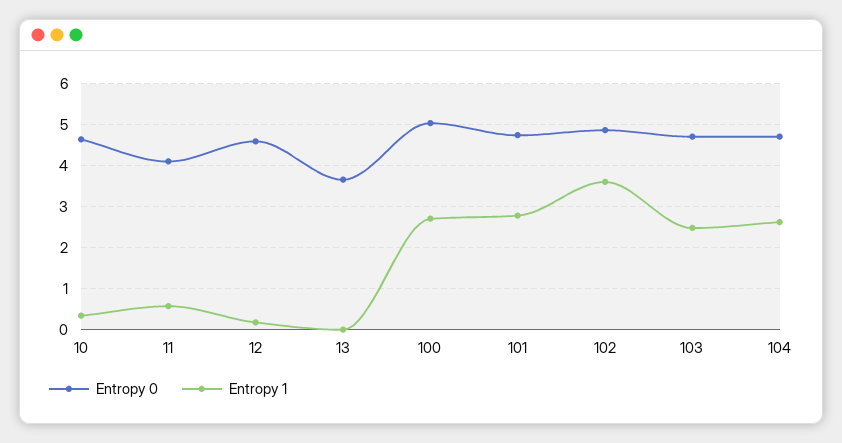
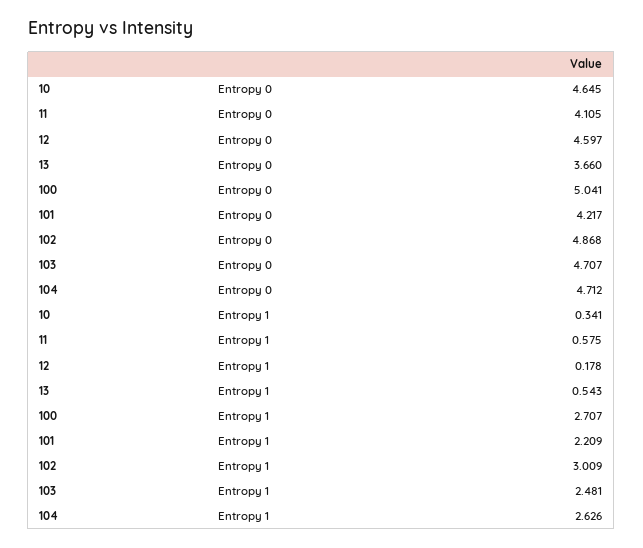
  {
    "Entropy 0": {
      "10": 4.645,
      "11": 4.105,
      "12": 4.597,
      "13": 3.66,
      "100": 5.041,
-     "101": 4.8,
+     "101": 4.217,
      "102": 4.868,
      "103": 4.707,
      "104": 4.712
    },
    "Entropy 1": {
      "10": 0.341,
      "11": 0.575,
      "12": 0.178,
-     "13": 0,
+     "13": 0.543,
      "100": 2.707,
-     "101": 2.8,
+     "101": 2.209,
-     "102": 3.6,
+     "102": 3.009,
      "103": 2.481,
      "104": 2.626
    }
  }

